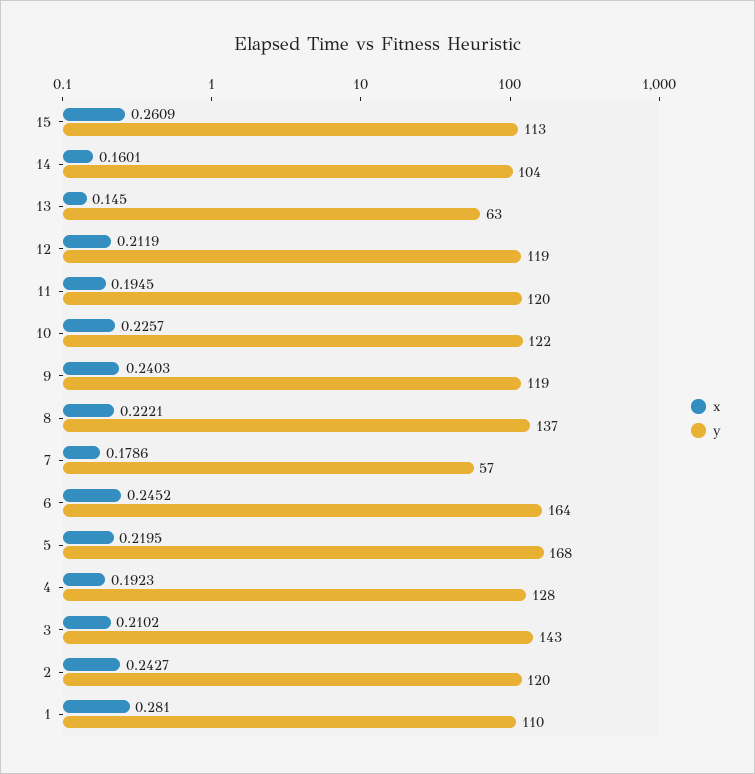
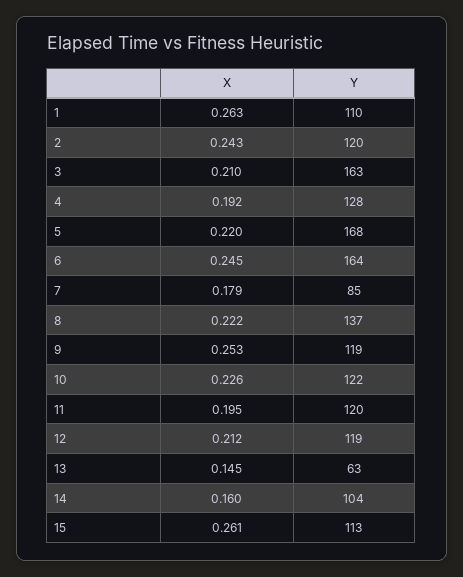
  {
    "x": {
      "15": 0.2609,
      "14": 0.1601,
      "13": 0.145,
      "12": 0.2119,
      "11": 0.1945,
      "10": 0.2257,
-     "9": 0.2403,
+     "9": 0.253,
      "8": 0.2221,
      "7": 0.1786,
      "6": 0.2452,
      "5": 0.2195,
      "4": 0.1923,
      "3": 0.2102,
      "2": 0.2427,
-     "1": 0.281
+     "1": 0.263
    },
    "y": {
      "15": 113,
      "14": 104,
      "13": 63,
      "12": 119,
      "11": 120,
      "10": 122,
      "9": 119,
      "8": 137,
-     "7": 57,
+     "7": 85,
      "6": 164,
      "5": 168,
      "4": 128,
-     "3": 143,
+     "3": 163,
      "2": 120,
      "1": 110
    }
  }

